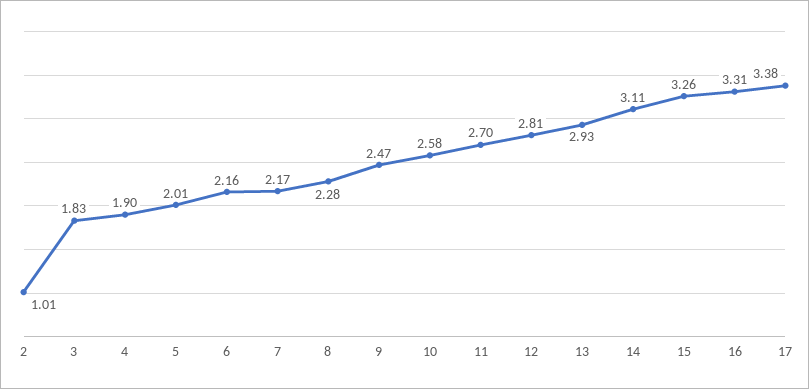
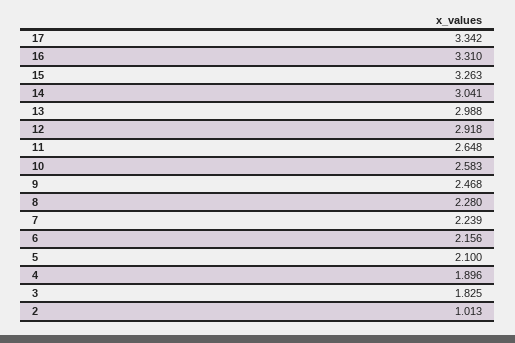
  {
    "2": 1.013,
    "3": 1.825,
    "4": 1.896,
-   "5": 2.01,
+   "5": 2.1,
    "6": 2.156,
-   "7": 2.17,
+   "7": 2.239,
    "8": 2.28,
    "9": 2.468,
    "10": 2.583,
-   "11": 2.7,
+   "11": 2.648,
-   "12": 2.81,
+   "12": 2.918,
-   "13": 2.93,
+   "13": 2.988,
-   "14": 3.11,
+   "14": 3.041,
    "15": 3.263,
    "16": 3.31,
-   "17": 3.38
+   "17": 3.342
  }

